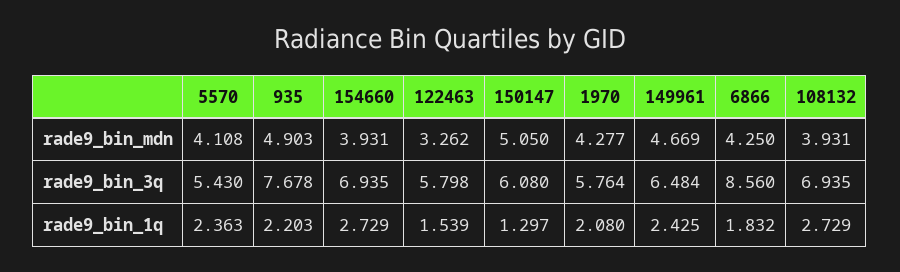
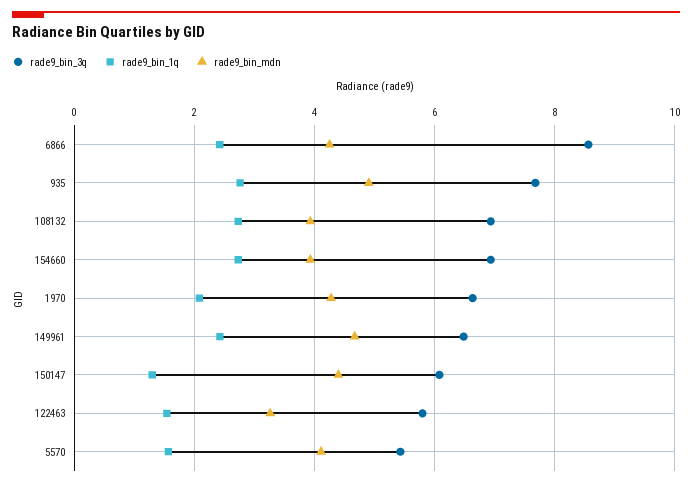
  {
    "rade9_bin_mdn": {
      "5570": 4.108,
      "935": 4.903,
      "154660": 3.931,
      "122463": 3.262,
-     "150147": 5.05,
+     "150147": 4.4,
      "1970": 4.277,
      "149961": 4.669,
      "6866": 4.25,
      "108132": 3.931
    },
    "rade9_bin_3q": {
      "5570": 5.43,
      "935": 7.678,
      "154660": 6.935,
      "122463": 5.798,
      "150147": 6.08,
-     "1970": 5.764,
+     "1970": 6.6,
      "149961": 6.484,
      "6866": 8.56,
      "108132": 6.935
    },
    "rade9_bin_1q": {
-     "5570": 2.363,
+     "5570": 1.6,
-     "935": 2.203,
+     "935": 2.8,
      "154660": 2.729,
      "122463": 1.539,
      "150147": 1.297,
      "1970": 2.08,
      "149961": 2.425,
-     "6866": 1.832,
+     "6866": 2.4,
      "108132": 2.729
    }
  }

